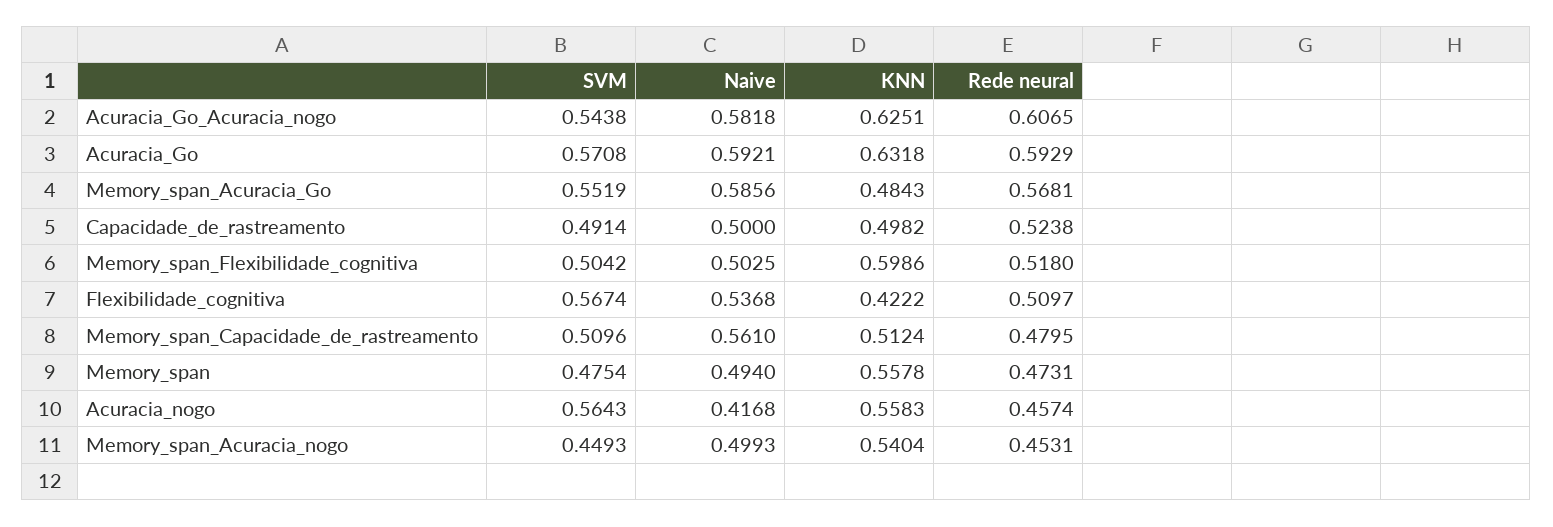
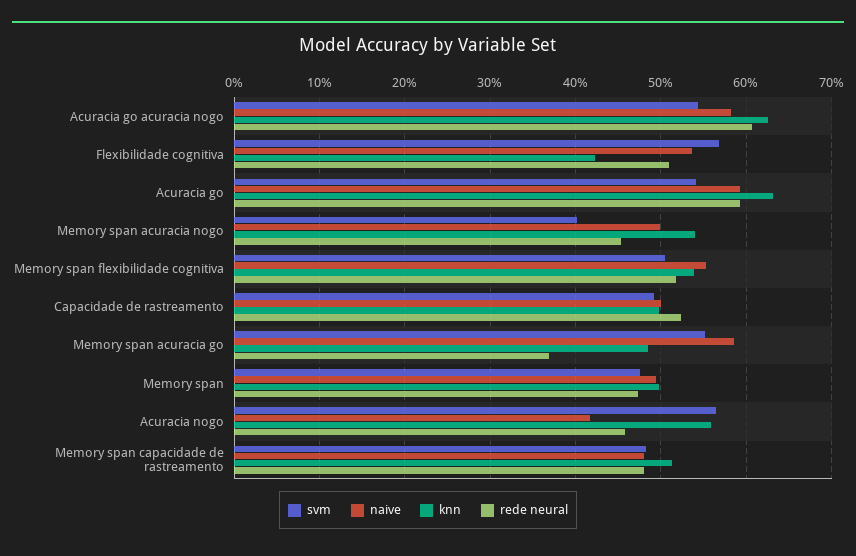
  {
    "SVM": {
      "Acuracia_Go_Acuracia_nogo": 0.5438,
-     "Acuracia_Go": 0.5708,
+     "Acuracia_Go": 0.54,
      "Memory_span_Acuracia_Go": 0.5519,
      "Capacidade_de_rastreamento": 0.4914,
      "Memory_span_Flexibilidade_cognitiva": 0.5042,
      "Flexibilidade_cognitiva": 0.5674,
-     "Memory_span_Capacidade_de_rastreamento": 0.5096,
+     "Memory_span_Capacidade_de_rastreamento": 0.48,
      "Memory_span": 0.4754,
      "Acuracia_nogo": 0.5643,
-     "Memory_span_Acuracia_nogo": 0.4493
+     "Memory_span_Acuracia_nogo": 0.4
    },
    "Naive": {
      "Acuracia_Go_Acuracia_nogo": 0.5818,
      "Acuracia_Go": 0.5921,
      "Memory_span_Acuracia_Go": 0.5856,
      "Capacidade_de_rastreamento": 0.5,
-     "Memory_span_Flexibilidade_cognitiva": 0.5025,
+     "Memory_span_Flexibilidade_cognitiva": 0.55,
      "Flexibilidade_cognitiva": 0.5368,
-     "Memory_span_Capacidade_de_rastreamento": 0.561,
+     "Memory_span_Capacidade_de_rastreamento": 0.48,
      "Memory_span": 0.494,
      "Acuracia_nogo": 0.4168,
      "Memory_span_Acuracia_nogo": 0.4993
    },
    "KNN": {
      "Acuracia_Go_Acuracia_nogo": 0.6251,
      "Acuracia_Go": 0.6318,
      "Memory_span_Acuracia_Go": 0.4843,
      "Capacidade_de_rastreamento": 0.4982,
-     "Memory_span_Flexibilidade_cognitiva": 0.5986,
+     "Memory_span_Flexibilidade_cognitiva": 0.54,
      "Flexibilidade_cognitiva": 0.4222,
      "Memory_span_Capacidade_de_rastreamento": 0.5124,
-     "Memory_span": 0.5578,
+     "Memory_span": 0.5,
      "Acuracia_nogo": 0.5583,
      "Memory_span_Acuracia_nogo": 0.5404
    },
    "Rede neural": {
      "Acuracia_Go_Acuracia_nogo": 0.6065,
      "Acuracia_Go": 0.5929,
-     "Memory_span_Acuracia_Go": 0.5681,
+     "Memory_span_Acuracia_Go": 0.37,
      "Capacidade_de_rastreamento": 0.5238,
      "Memory_span_Flexibilidade_cognitiva": 0.518,
      "Flexibilidade_cognitiva": 0.5097,
      "Memory_span_Capacidade_de_rastreamento": 0.4795,
      "Memory_span": 0.4731,
      "Acuracia_nogo": 0.4574,
      "Memory_span_Acuracia_nogo": 0.4531
    }
  }

